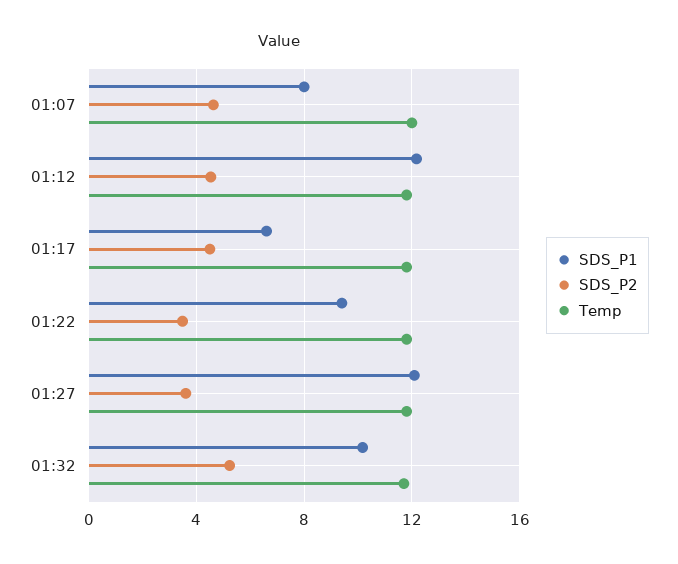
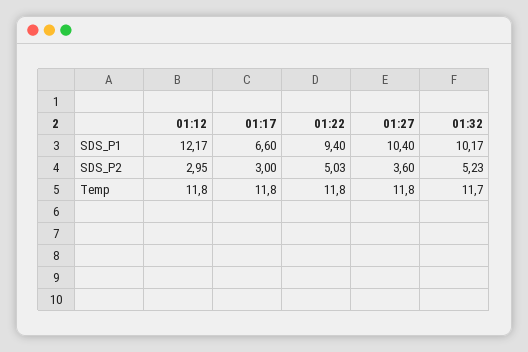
  {
    "SDS_P1": {
-     "01:07": 8,
      "01:12": 12.17,
      "01:17": 6.6,
      "01:22": 9.4,
-     "01:27": 12,
+     "01:27": 10.4,
      "01:32": 10.17
    },
    "SDS_P2": {
-     "01:07": 4.5,
-     "01:12": 4.5,
+     "01:12": 2.95,
-     "01:17": 4.5,
+     "01:17": 3,
-     "01:22": 3.5,
+     "01:22": 5.03,
      "01:27": 3.6,
      "01:32": 5.23
    },
    "Temp": {
-     "01:07": 12,
      "01:12": 11.8,
      "01:17": 11.8,
      "01:22": 11.8,
      "01:27": 11.8,
      "01:32": 11.7
    }
  }

